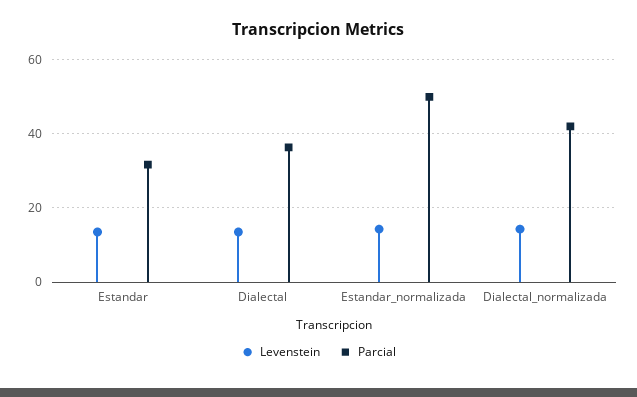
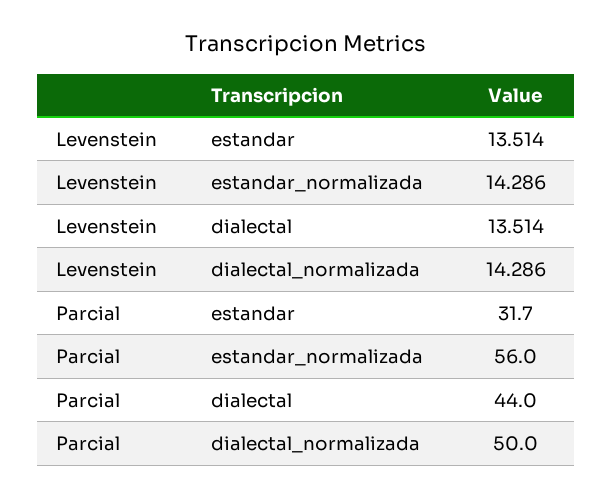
  {
    "Levenstein": {
      "Estandar": 13.514,
      "Dialectal": 13.514,
      "Estandar_normalizada": 14.286,
      "Dialectal_normalizada": 14.286
    },
    "Parcial": {
      "Estandar": 31.7,
-     "Dialectal": 36,
+     "Dialectal": 44,
-     "Estandar_normalizada": 50,
+     "Estandar_normalizada": 56,
-     "Dialectal_normalizada": 42
+     "Dialectal_normalizada": 50
    }
  }

